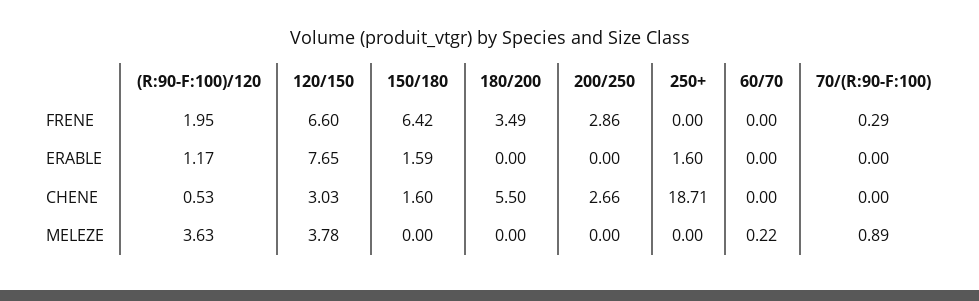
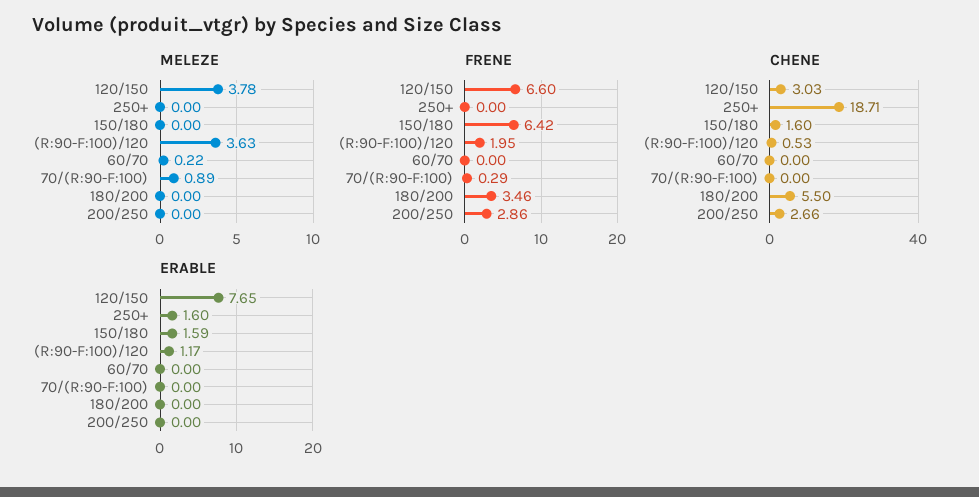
  {
    "FRENE": {
      "(R:90-F:100)/120": 1.95,
      "120/150": 6.6,
      "150/180": 6.42,
-     "180/200": 3.49,
+     "180/200": 3.46,
      "200/250": 2.86,
      "250+": 0,
      "60/70": 0,
      "70/(R:90-F:100)": 0.29
    },
    "ERABLE": {
      "(R:90-F:100)/120": 1.17,
      "120/150": 7.65,
      "150/180": 1.59,
      "180/200": 0,
      "200/250": 0,
      "250+": 1.6,
      "60/70": 0,
      "70/(R:90-F:100)": 0
    },
    "CHENE": {
      "(R:90-F:100)/120": 0.53,
      "120/150": 3.03,
      "150/180": 1.6,
      "180/200": 5.5,
      "200/250": 2.66,
      "250+": 18.71,
      "60/70": 0,
      "70/(R:90-F:100)": 0
    },
    "MELEZE": {
      "(R:90-F:100)/120": 3.63,
      "120/150": 3.78,
      "150/180": 0,
      "180/200": 0,
      "200/250": 0,
      "250+": 0,
      "60/70": 0.22,
      "70/(R:90-F:100)": 0.89
    }
  }

